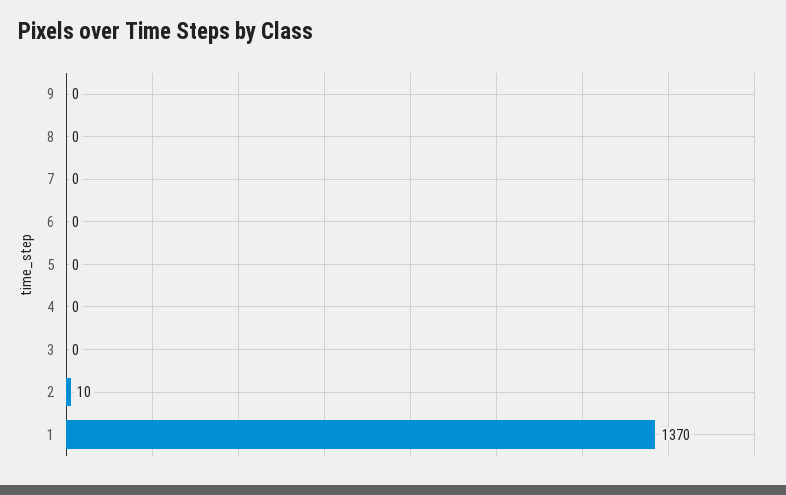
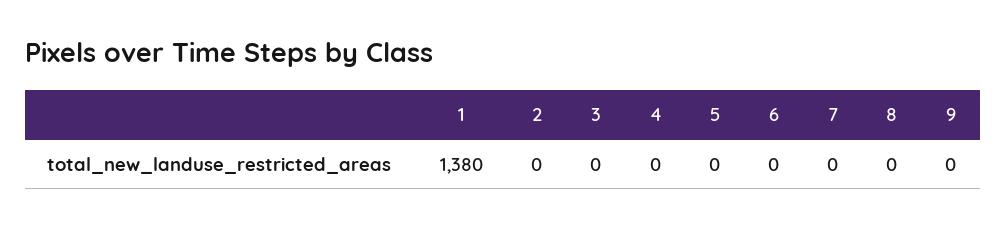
  {
    "9": 0,
    "8": 0,
    "7": 0,
    "6": 0,
    "5": 0,
    "4": 0,
    "3": 0,
-   "2": 10,
+   "2": 0,
-   "1": 1370
+   "1": 1380
  }

